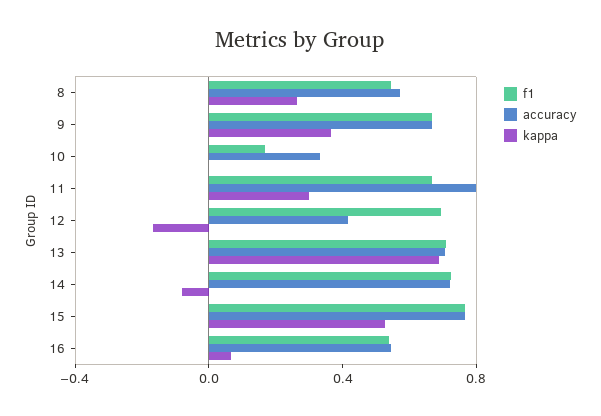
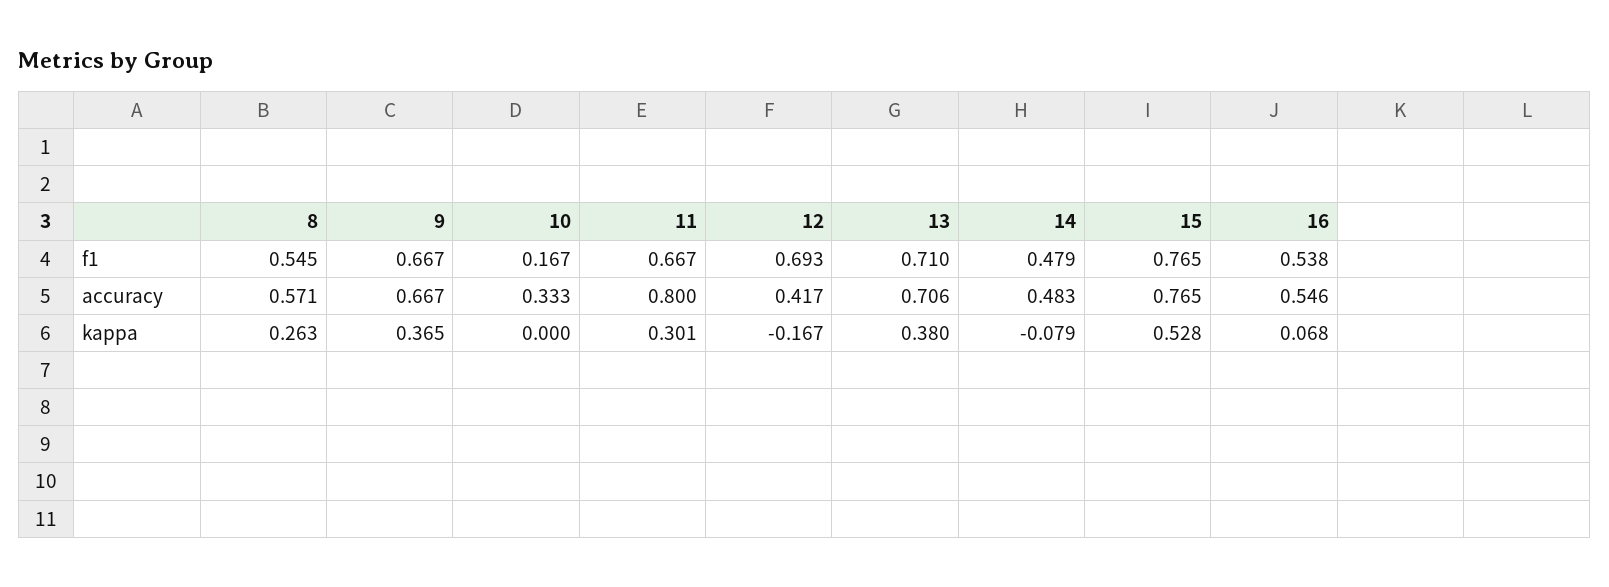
  {
    "f1": {
      "8": 0.545,
      "9": 0.667,
      "10": 0.167,
      "11": 0.667,
      "12": 0.693,
      "13": 0.71,
-     "14": 0.7,
+     "14": 0.479,
      "15": 0.765,
      "16": 0.538
    },
    "accuracy": {
      "8": 0.571,
      "9": 0.667,
      "10": 0.333,
      "11": 0.8,
      "12": 0.417,
      "13": 0.706,
-     "14": 0.7,
+     "14": 0.483,
      "15": 0.765,
      "16": 0.546
    },
    "kappa": {
      "8": 0.263,
      "9": 0.365,
      "10": 0,
      "11": 0.301,
      "12": -0.167,
-     "13": 0.7,
+     "13": 0.38,
      "14": -0.079,
      "15": 0.528,
      "16": 0.068
    }
  }

